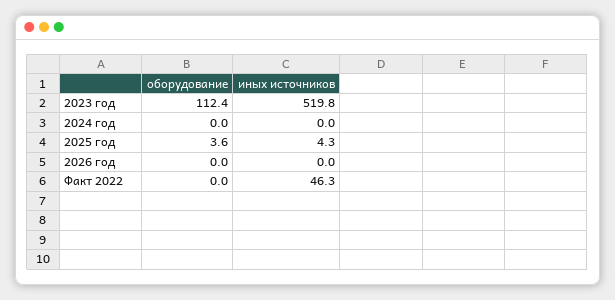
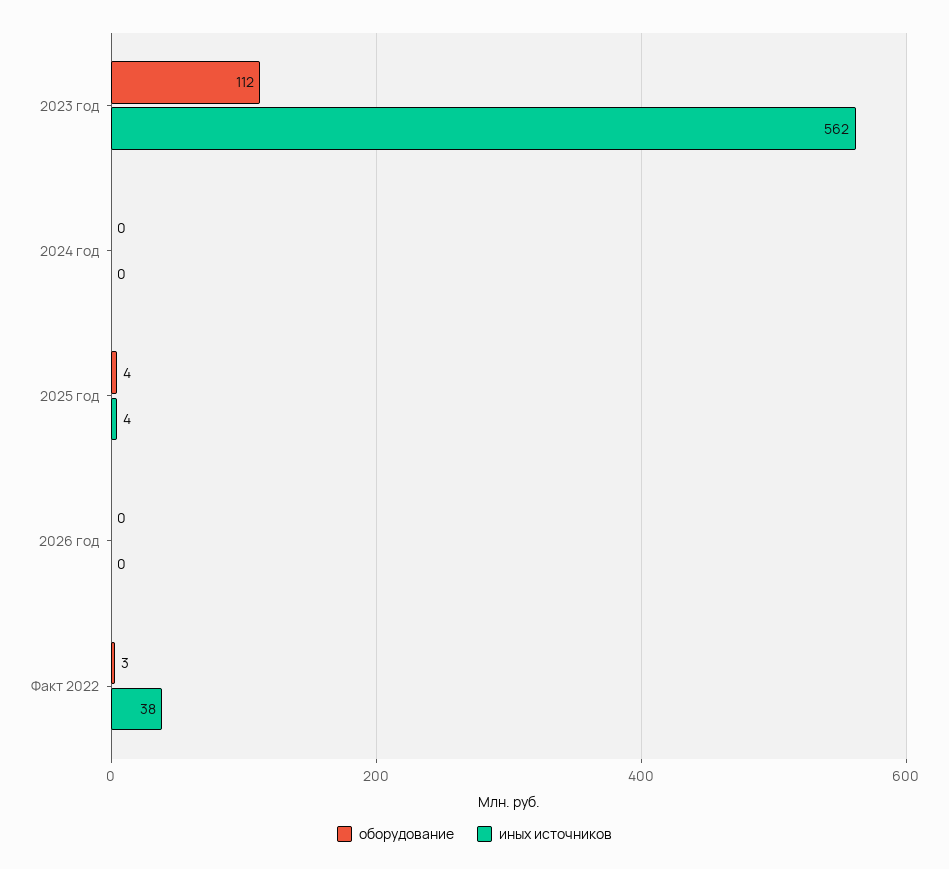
  {
    "оборудование": {
      "2023 год": 112.4,
      "2024 год": 0,
      "2025 год": 3.6,
      "2026 год": 0,
-     "Факт 2022": 0
+     "Факт 2022": 3
    },
    "иных источников": {
-     "2023 год": 519.8,
+     "2023 год": 562,
      "2024 год": 0,
      "2025 год": 4.3,
      "2026 год": 0,
-     "Факт 2022": 46.3
+     "Факт 2022": 38
    }
  }

